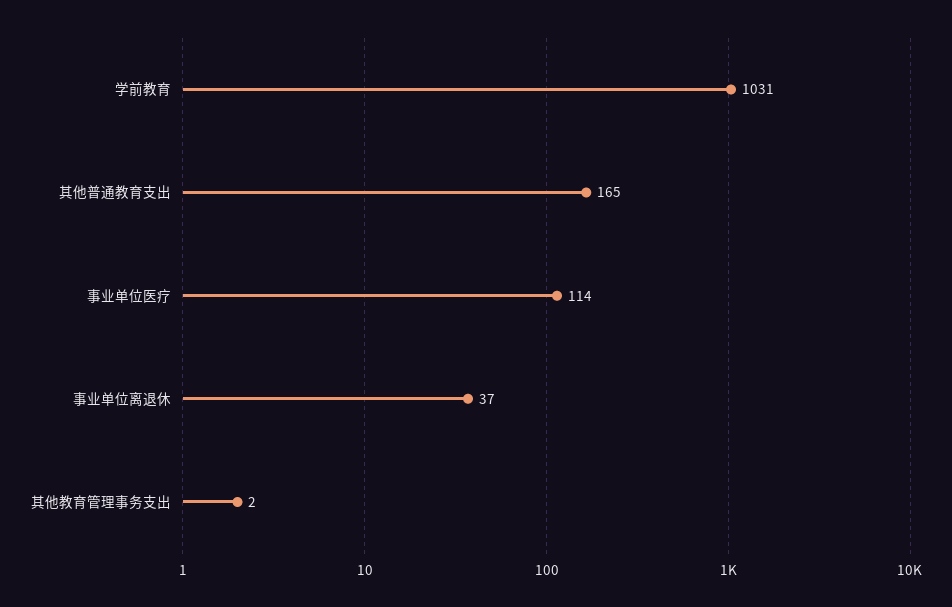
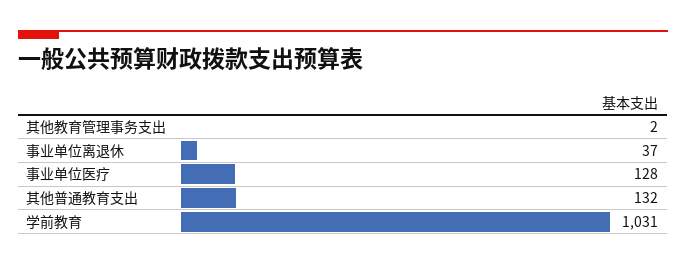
  {
    "学前教育": 1031,
-   "其他普通教育支出": 165,
+   "其他普通教育支出": 132,
-   "事业单位医疗": 114,
+   "事业单位医疗": 128,
    "事业单位离退休": 37,
    "其他教育管理事务支出": 2
  }

